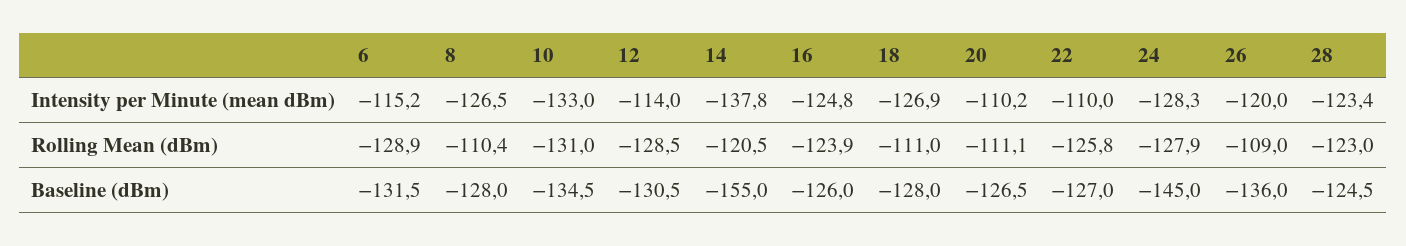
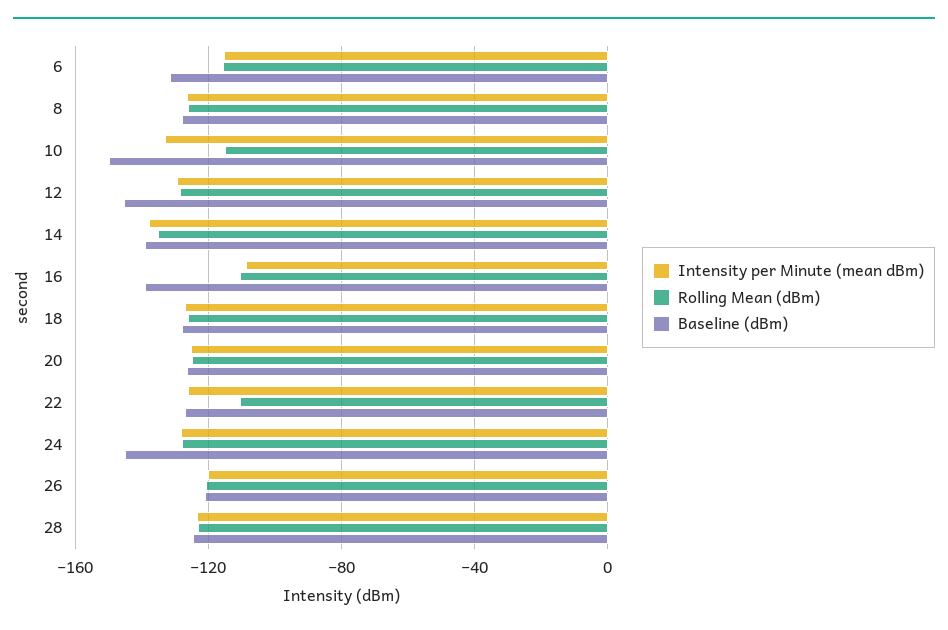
  {
    "Intensity per Minute (mean dBm)": {
      "6": -115.2,
      "8": -126.5,
      "10": -133,
-     "12": -114,
+     "12": -130,
      "14": -137.8,
-     "16": -124.8,
+     "16": -110,
      "18": -126.9,
-     "20": -110.2,
+     "20": -125,
-     "22": -110,
+     "22": -125,
      "24": -128.3,
      "26": -120,
      "28": -123.4
    },
    "Rolling Mean (dBm)": {
-     "6": -128.9,
+     "6": -115,
-     "8": -110.4,
+     "8": -125,
-     "10": -131,
+     "10": -115,
      "12": -128.5,
-     "14": -120.5,
+     "14": -135,
-     "16": -123.9,
+     "16": -110,
-     "18": -111,
+     "18": -125,
-     "20": -111.1,
+     "20": -125,
-     "22": -125.8,
+     "22": -110,
      "24": -127.9,
-     "26": -109,
+     "26": -120,
      "28": -123
    },
    "Baseline (dBm)": {
      "6": -131.5,
      "8": -128,
-     "10": -134.5,
+     "10": -150,
-     "12": -130.5,
+     "12": -145,
-     "14": -155,
+     "14": -140,
-     "16": -126,
+     "16": -140,
      "18": -128,
      "20": -126.5,
      "22": -127,
      "24": -145,
-     "26": -136,
+     "26": -120,
      "28": -124.5
    }
  }

